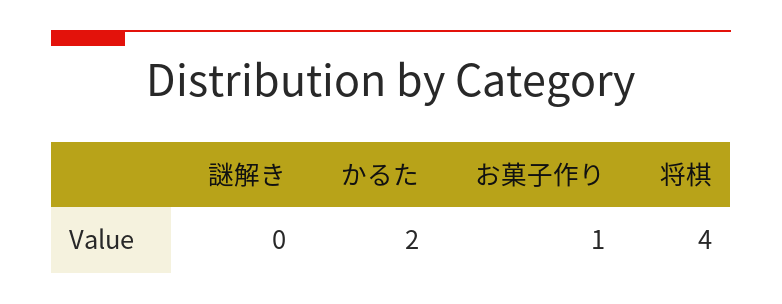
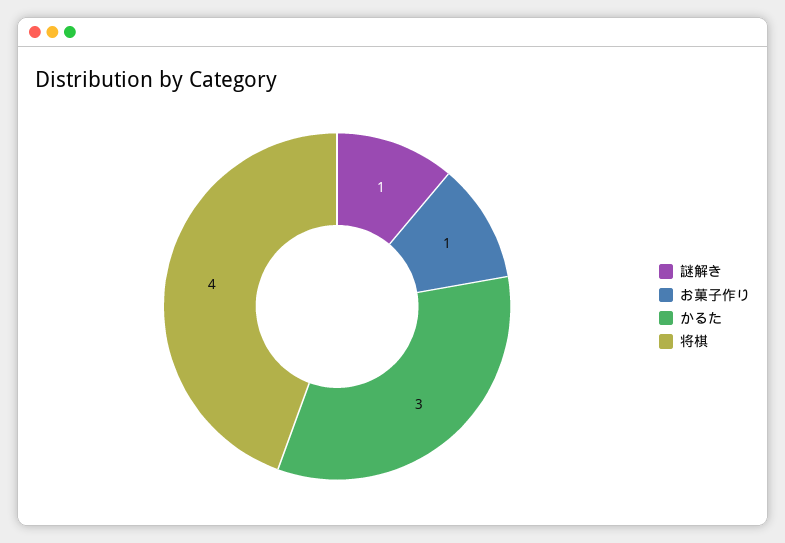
  {
-   "謎解き": 0,
+   "謎解き": 1,
-   "かるた": 2,
+   "かるた": 3,
    "お菓子作り": 1,
    "将棋": 4
  }

